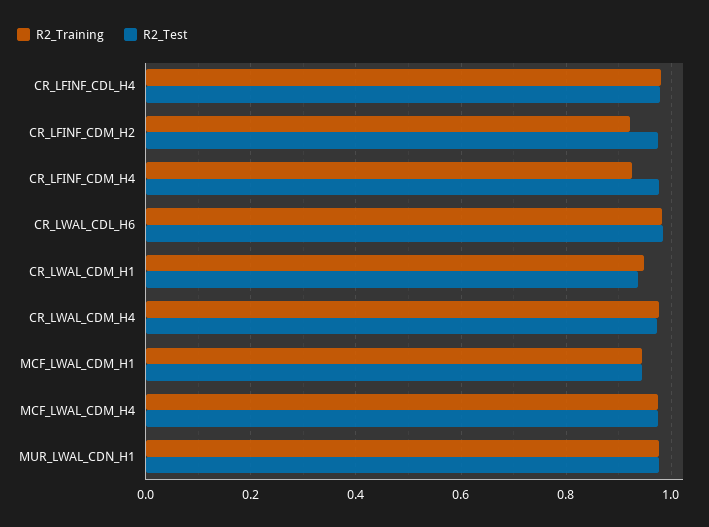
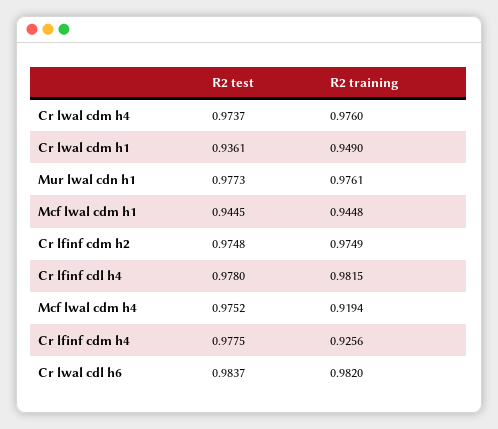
  {
    "R2_Training": {
      "CR_LFINF_CDL_H4": 0.9815,
-     "CR_LFINF_CDM_H2": 0.92,
+     "CR_LFINF_CDM_H2": 0.9749,
      "CR_LFINF_CDM_H4": 0.9256,
      "CR_LWAL_CDL_H6": 0.982,
      "CR_LWAL_CDM_H1": 0.949,
      "CR_LWAL_CDM_H4": 0.976,
      "MCF_LWAL_CDM_H1": 0.9448,
-     "MCF_LWAL_CDM_H4": 0.98,
+     "MCF_LWAL_CDM_H4": 0.9194,
      "MUR_LWAL_CDN_H1": 0.9761
    },
    "R2_Test": {
      "CR_LFINF_CDL_H4": 0.978,
      "CR_LFINF_CDM_H2": 0.9748,
      "CR_LFINF_CDM_H4": 0.9775,
      "CR_LWAL_CDL_H6": 0.9837,
      "CR_LWAL_CDM_H1": 0.9361,
      "CR_LWAL_CDM_H4": 0.9737,
      "MCF_LWAL_CDM_H1": 0.9445,
      "MCF_LWAL_CDM_H4": 0.9752,
      "MUR_LWAL_CDN_H1": 0.9773
    }
  }

